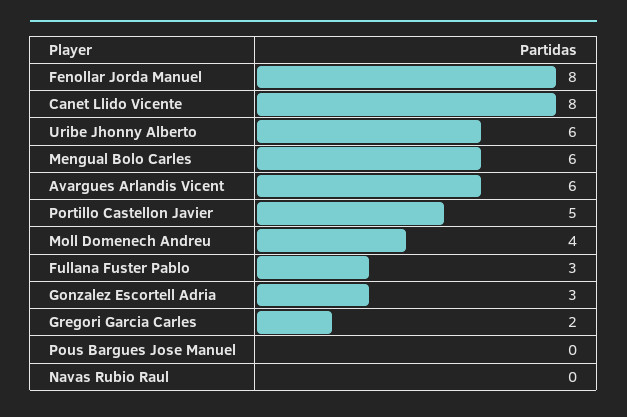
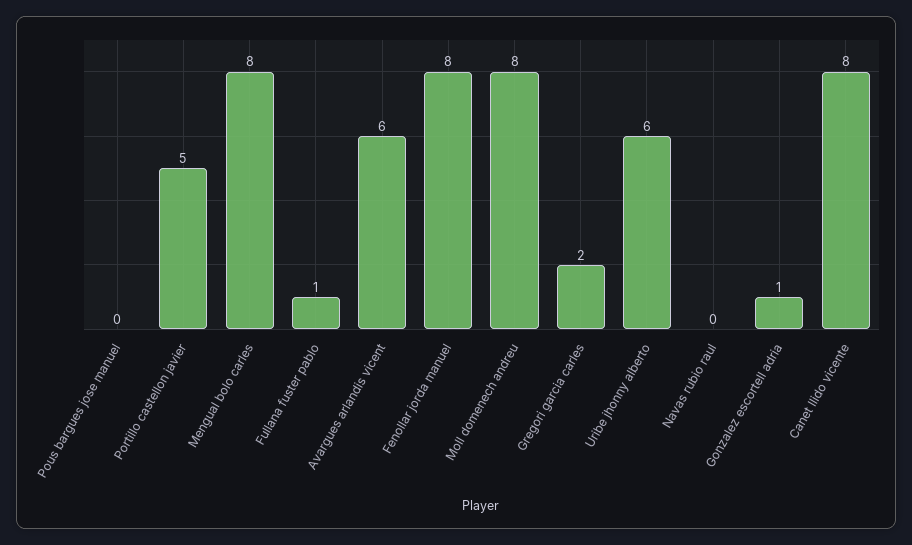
  {
    "Fenollar Jorda Manuel": 8,
    "Canet Llido Vicente": 8,
    "Uribe Jhonny Alberto": 6,
-   "Mengual Bolo Carles": 6,
+   "Mengual Bolo Carles": 8,
    "Avargues Arlandis Vicent": 6,
    "Portillo Castellon Javier": 5,
-   "Moll Domenech Andreu": 4,
+   "Moll Domenech Andreu": 8,
-   "Fullana Fuster Pablo": 3,
+   "Fullana Fuster Pablo": 1,
-   "Gonzalez Escortell Adria": 3,
+   "Gonzalez Escortell Adria": 1,
    "Gregori Garcia Carles": 2,
    "Pous Bargues Jose Manuel": 0,
    "Navas Rubio Raul": 0
  }

